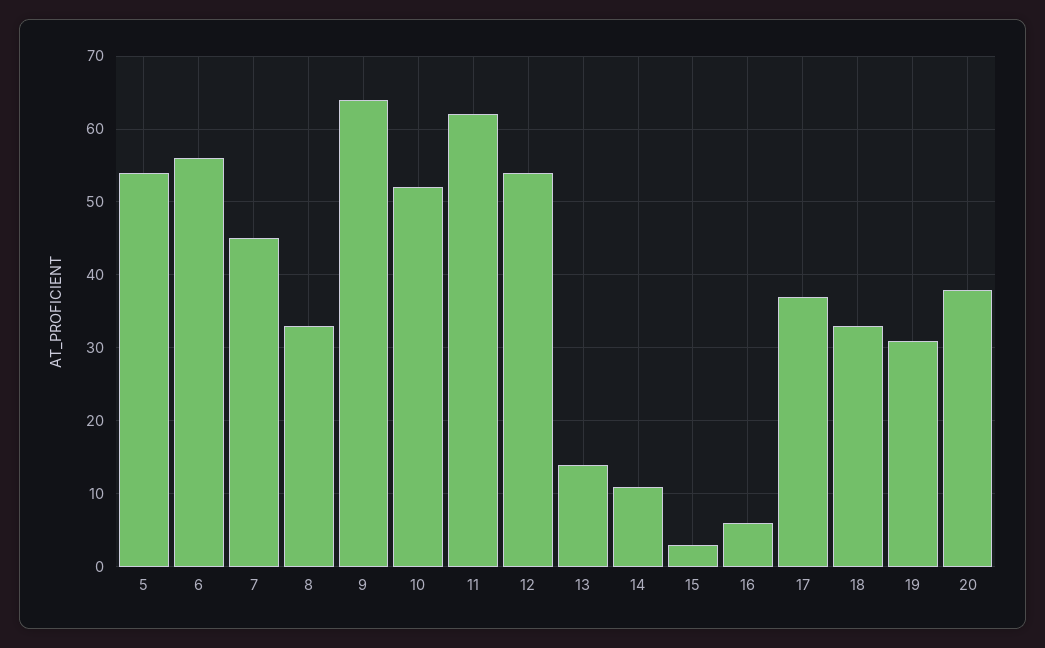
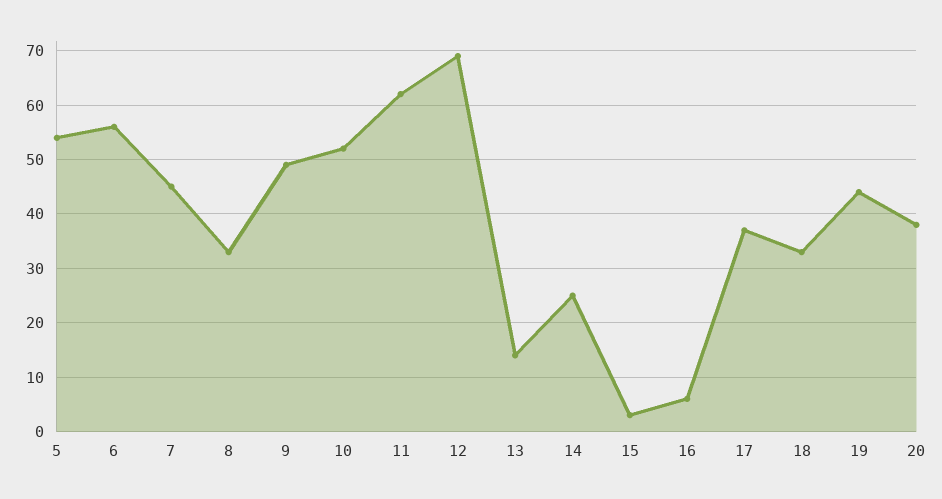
  {
    "5": 54,
    "6": 56,
    "7": 45,
    "8": 33,
-   "9": 64,
+   "9": 50,
    "10": 52,
    "11": 62,
-   "12": 54,
+   "12": 70,
    "13": 14,
-   "14": 11,
+   "14": 25,
    "15": 3,
    "16": 6,
    "17": 37,
    "18": 33,
-   "19": 31,
+   "19": 45,
    "20": 38
  }

